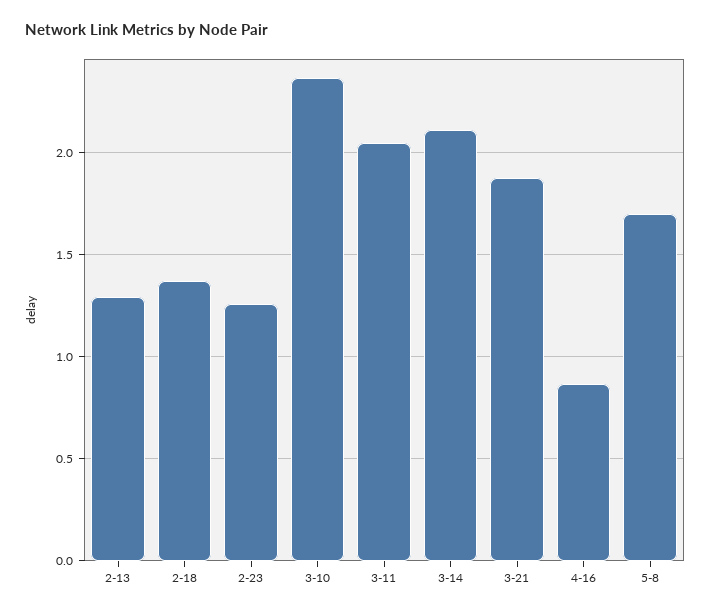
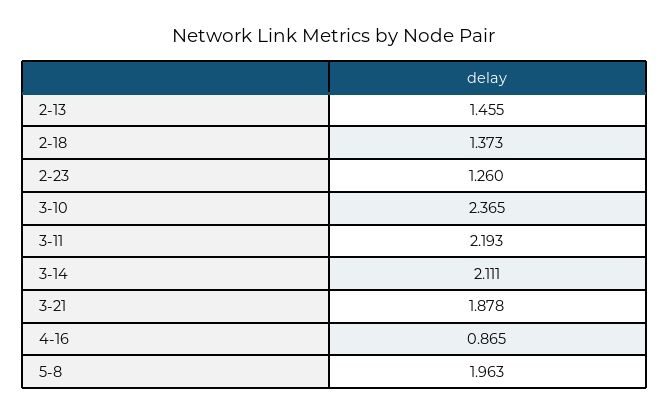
  {
-   "2-13": 1.3,
+   "2-13": 1.455,
    "2-18": 1.373,
    "2-23": 1.26,
    "3-10": 2.365,
-   "3-11": 2.05,
+   "3-11": 2.193,
    "3-14": 2.111,
    "3-21": 1.878,
    "4-16": 0.865,
-   "5-8": 1.7
+   "5-8": 1.963
  }

